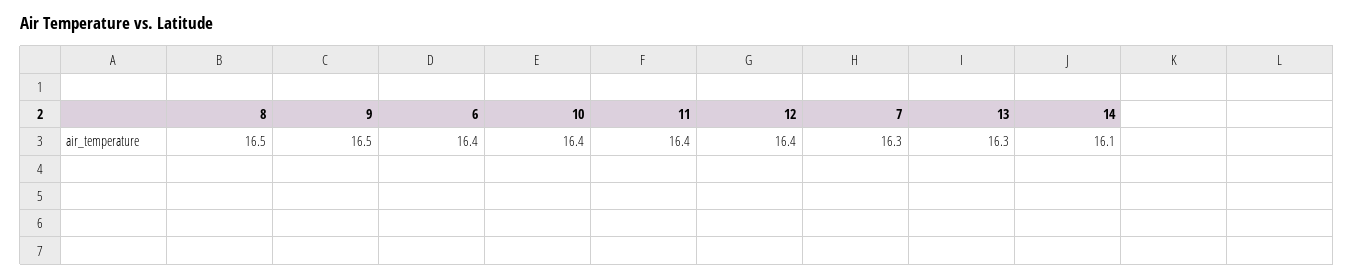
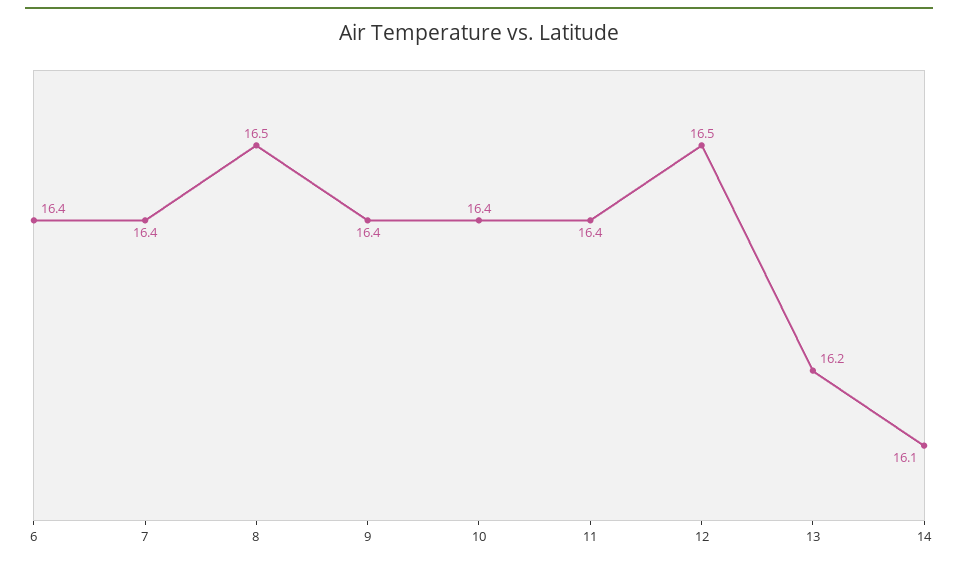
  {
    "8": 16.5,
-   "9": 16.5,
+   "9": 16.4,
    "6": 16.4,
    "10": 16.4,
    "11": 16.4,
-   "12": 16.4,
+   "12": 16.5,
-   "7": 16.3,
+   "7": 16.4,
-   "13": 16.3,
+   "13": 16.2,
    "14": 16.1
  }

